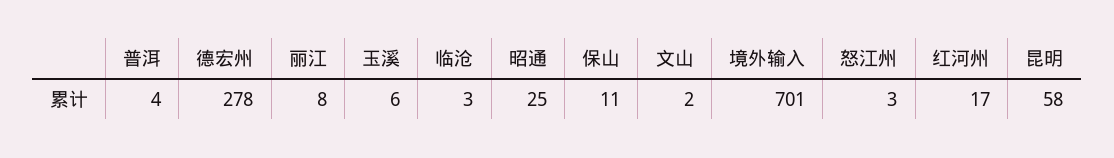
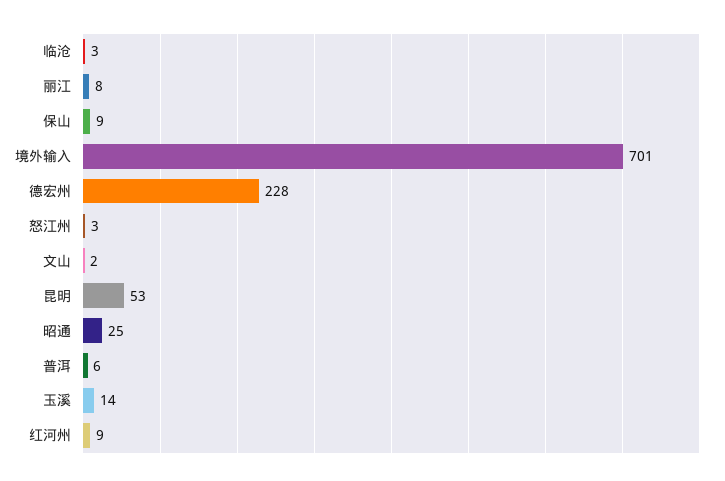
  {
-   "普洱": 4,
+   "普洱": 6,
-   "德宏州": 278,
+   "德宏州": 228,
    "丽江": 8,
-   "玉溪": 6,
+   "玉溪": 14,
    "临沧": 3,
    "昭通": 25,
-   "保山": 11,
+   "保山": 9,
    "文山": 2,
    "境外输入": 701,
    "怒江州": 3,
-   "红河州": 17,
+   "红河州": 9,
-   "昆明": 58
+   "昆明": 53
  }

